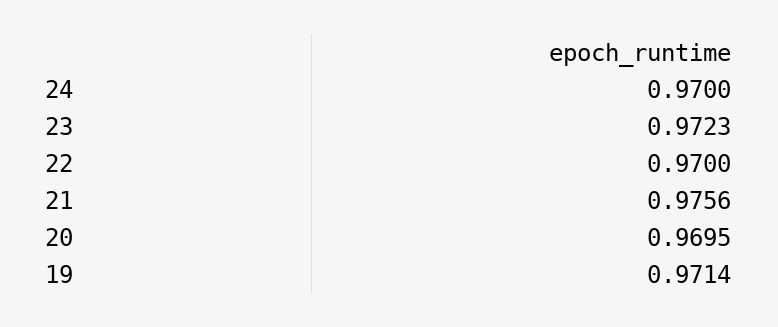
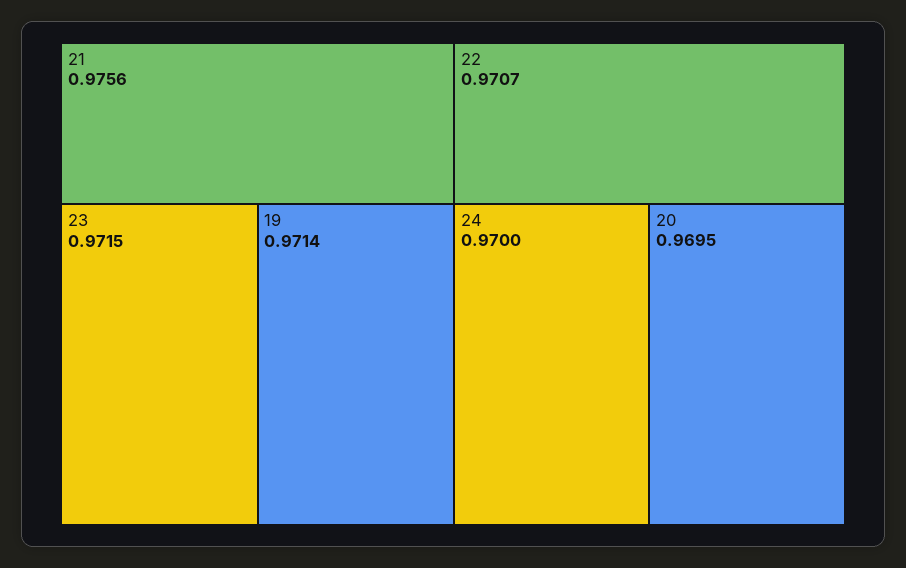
  {
    "24": 0.97,
-   "23": 0.9723,
+   "23": 0.9715,
-   "22": 0.97,
+   "22": 0.9707,
    "21": 0.9756,
    "20": 0.9695,
    "19": 0.9714
  }

